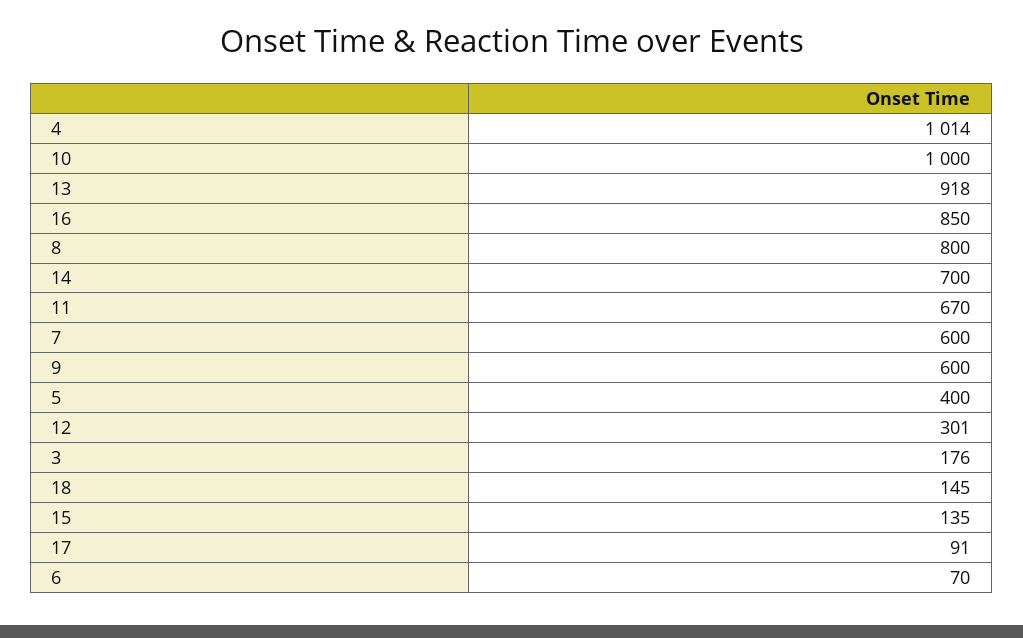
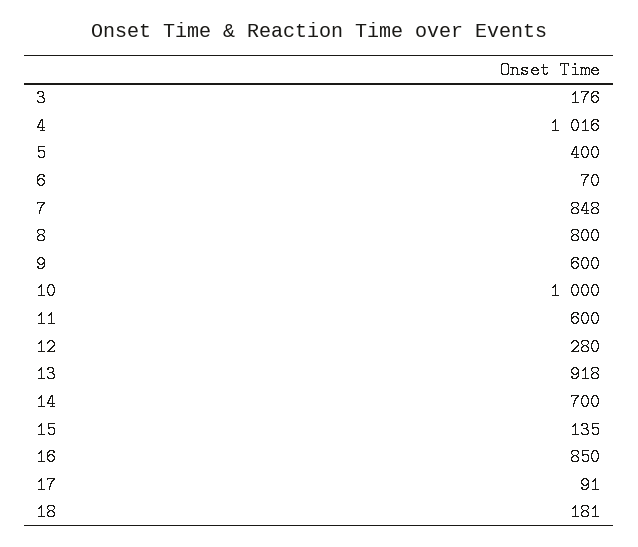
  {
-   "4": 1014,
+   "4": 1016,
    "10": 1000,
    "13": 918,
    "16": 850,
    "8": 800,
    "14": 700,
-   "11": 670,
+   "11": 600,
-   "7": 600,
+   "7": 848,
    "9": 600,
    "5": 400,
-   "12": 301,
+   "12": 280,
    "3": 176,
-   "18": 145,
+   "18": 181,
    "15": 135,
    "17": 91,
    "6": 70
  }

